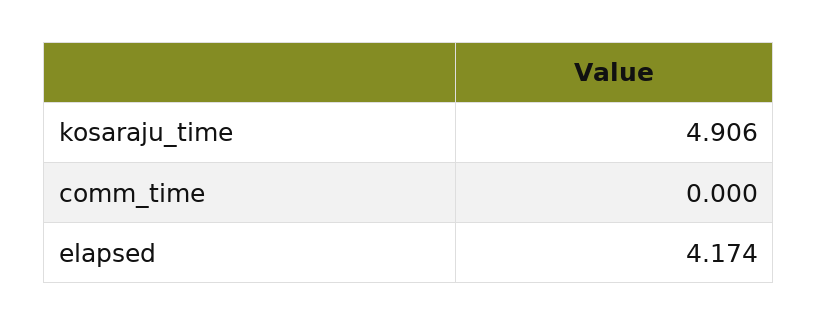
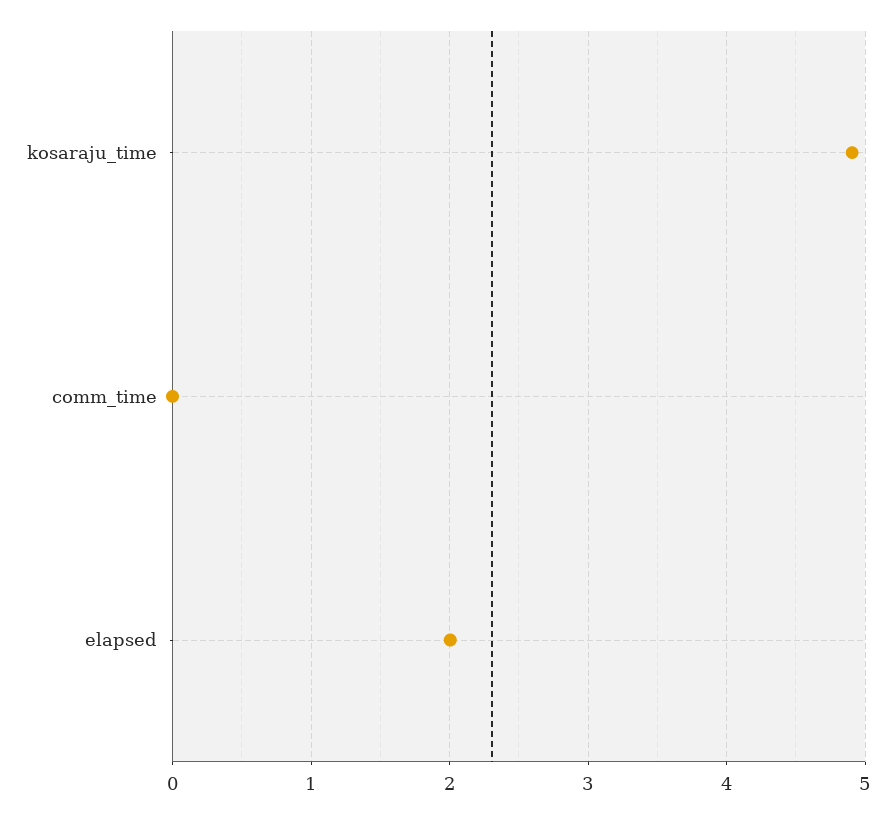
  {
    "kosaraju_time": 4.906,
    "comm_time": 0,
-   "elapsed": 4.174
+   "elapsed": 2
  }

